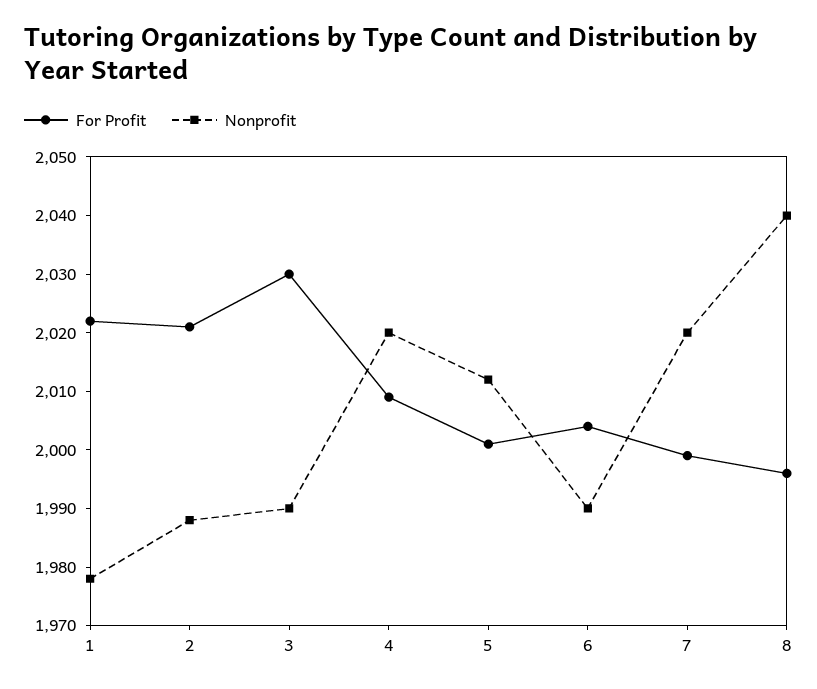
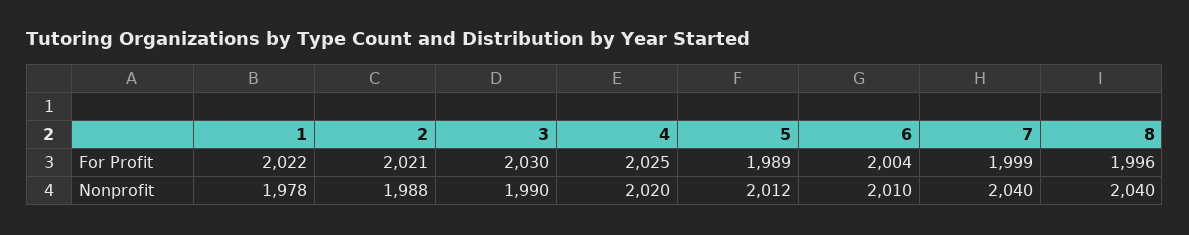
  {
    "For Profit": {
      "1": 2022,
      "2": 2021,
      "3": 2030,
-     "4": 2010,
+     "4": 2025,
-     "5": 2000,
+     "5": 1989,
      "6": 2004,
      "7": 1999,
      "8": 1996
    },
    "Nonprofit": {
      "1": 1978,
      "2": 1988,
      "3": 1990,
      "4": 2020,
      "5": 2012,
-     "6": 1990,
+     "6": 2010,
-     "7": 2020,
+     "7": 2040,
      "8": 2040
    }
  }

